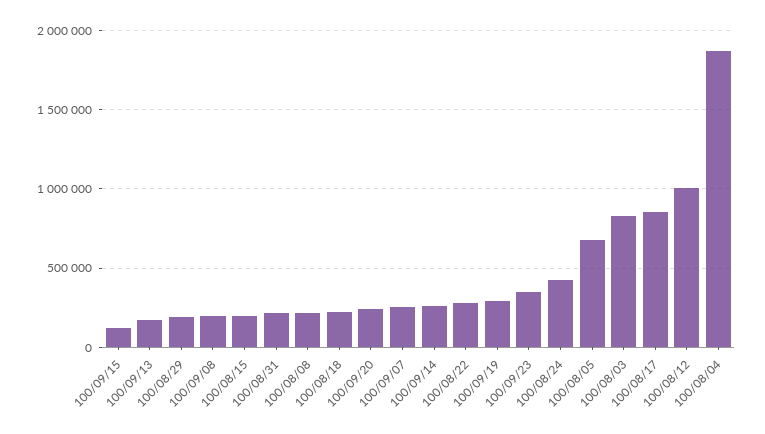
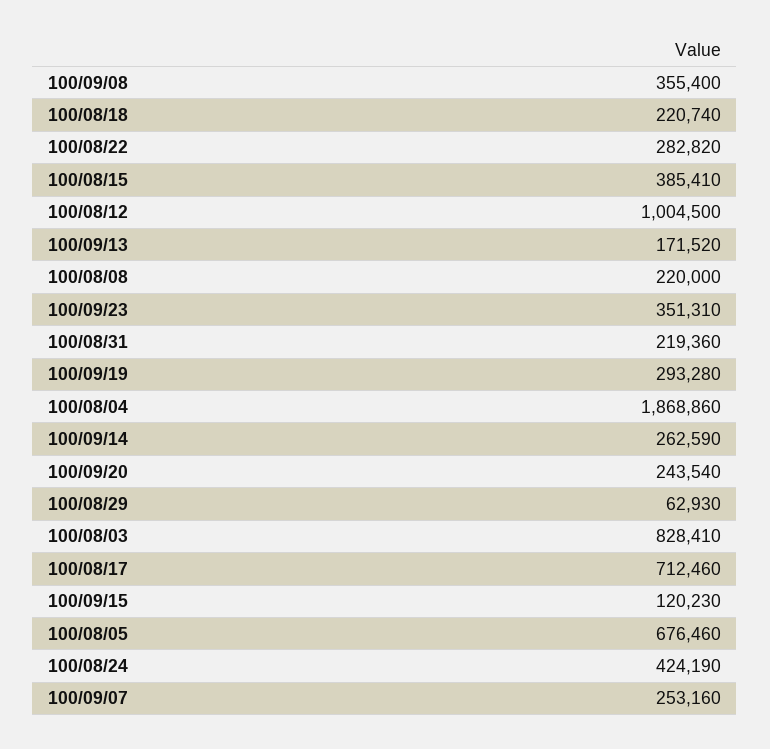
  {
    "100/09/15": 120230,
    "100/09/13": 171520,
-   "100/08/29": 200000,
+   "100/08/29": 62930,
-   "100/09/08": 200000,
+   "100/09/08": 355400,
-   "100/08/15": 200000,
+   "100/08/15": 385410,
    "100/08/31": 219360,
    "100/08/08": 220000,
    "100/08/18": 220740,
    "100/09/20": 243540,
    "100/09/07": 253160,
    "100/09/14": 262590,
    "100/08/22": 282820,
    "100/09/19": 293280,
    "100/09/23": 351310,
    "100/08/24": 424190,
    "100/08/05": 676460,
    "100/08/03": 828410,
-   "100/08/17": 850000,
+   "100/08/17": 712460,
    "100/08/12": 1004500,
    "100/08/04": 1868860
  }

